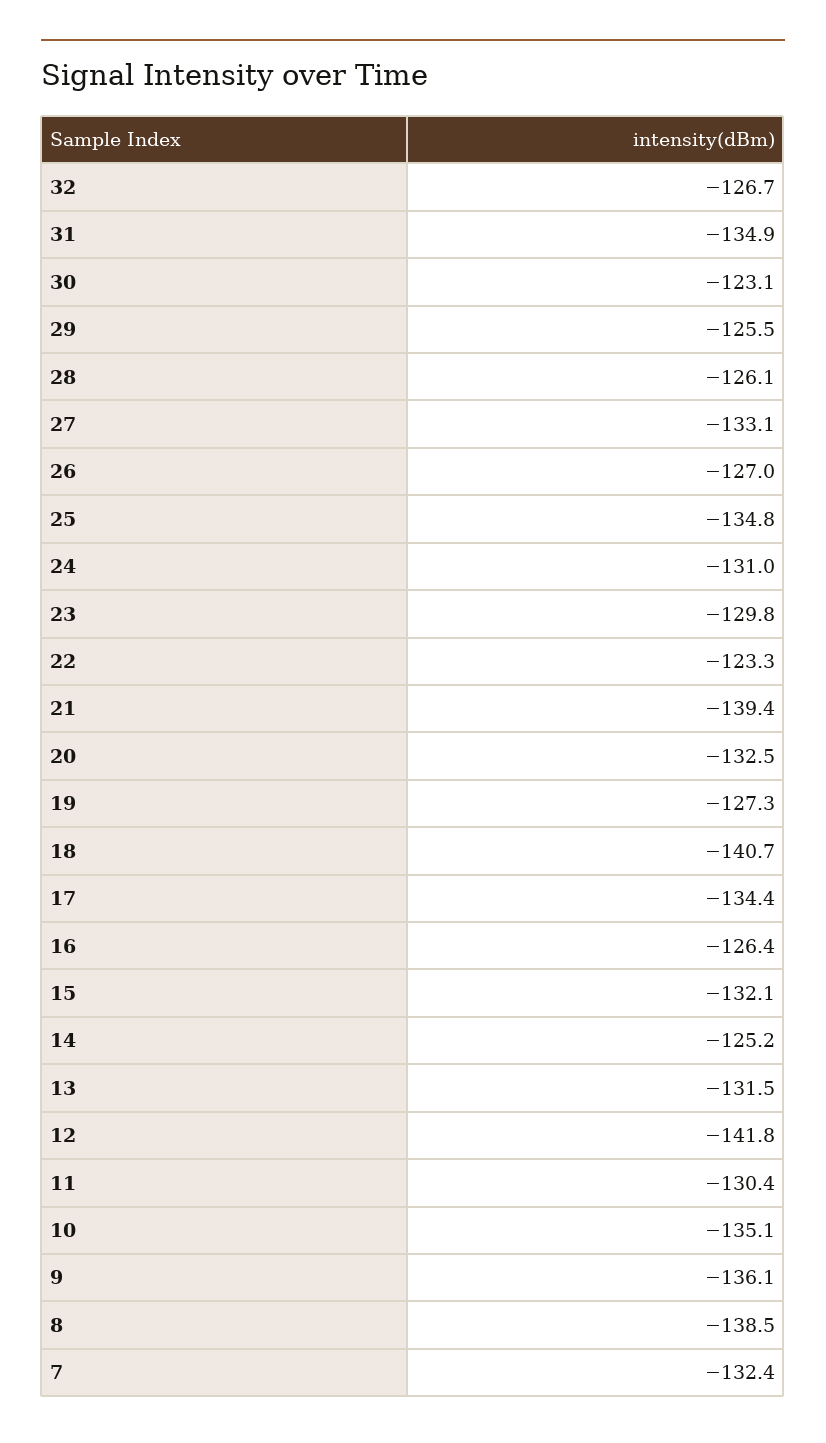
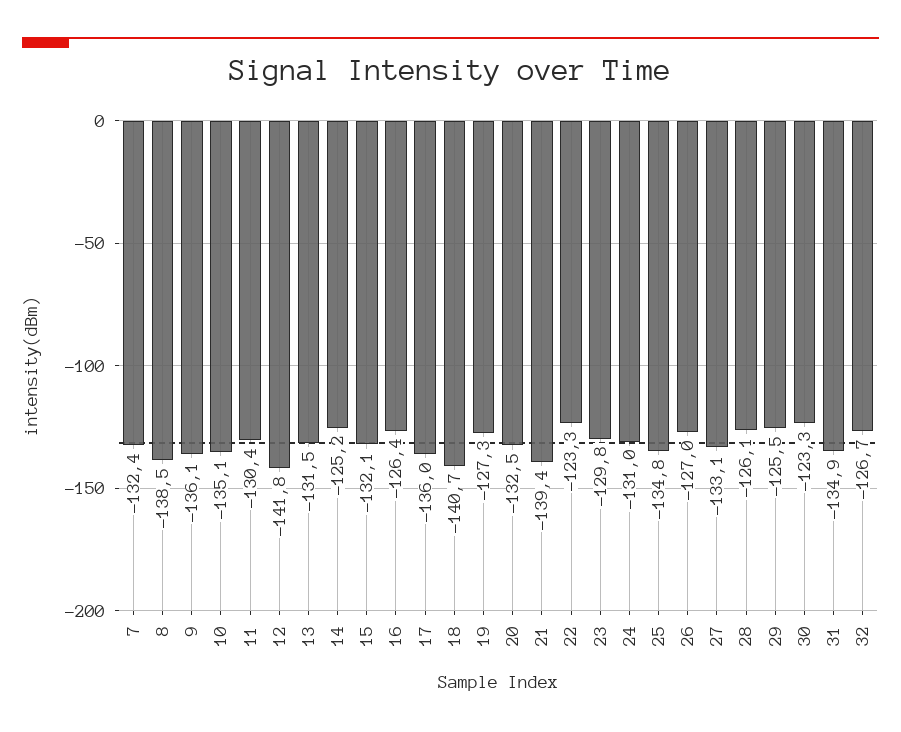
  {
    "32": -126.7,
    "31": -134.9,
-   "30": -123.1,
+   "30": -123.3,
    "29": -125.5,
    "28": -126.1,
    "27": -133.1,
    "26": -127,
    "25": -134.8,
    "24": -131,
    "23": -129.8,
    "22": -123.3,
    "21": -139.4,
    "20": -132.5,
    "19": -127.3,
    "18": -140.7,
-   "17": -134.4,
+   "17": -136,
    "16": -126.4,
    "15": -132.1,
    "14": -125.2,
    "13": -131.5,
    "12": -141.8,
    "11": -130.4,
    "10": -135.1,
    "9": -136.1,
    "8": -138.5,
    "7": -132.4
  }

